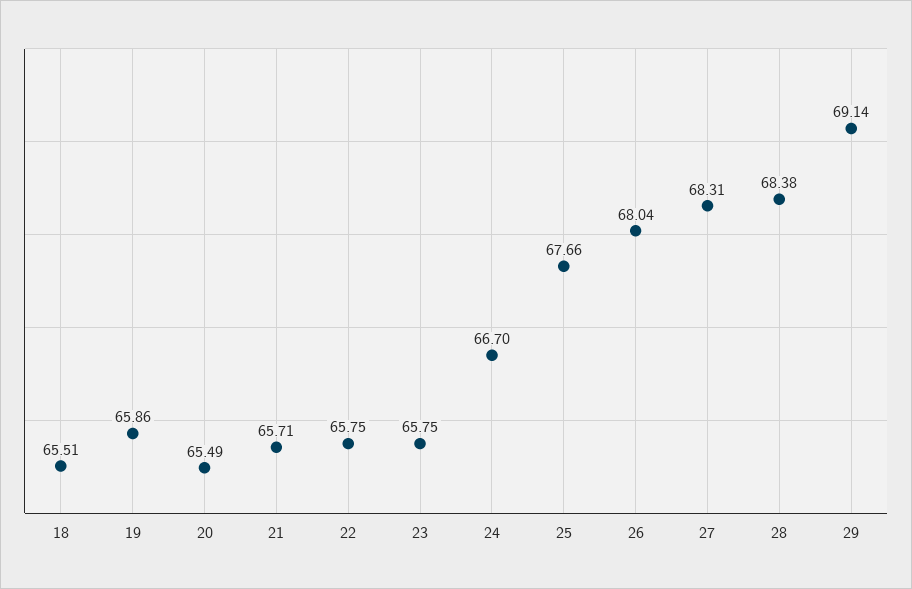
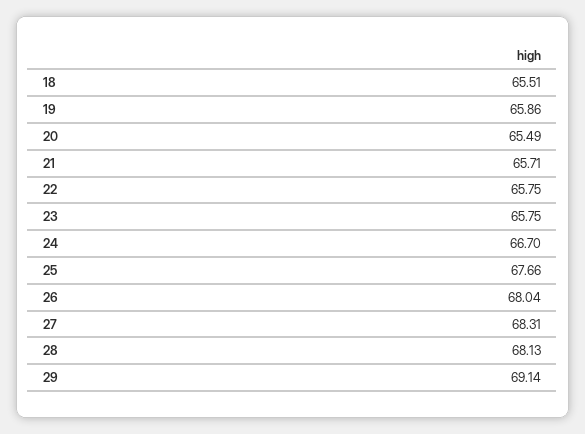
  {
    "18": 65.51,
    "19": 65.86,
    "20": 65.49,
    "21": 65.71,
    "22": 65.75,
    "23": 65.75,
    "24": 66.7,
    "25": 67.66,
    "26": 68.04,
    "27": 68.31,
-   "28": 68.38,
+   "28": 68.13,
    "29": 69.14
  }

